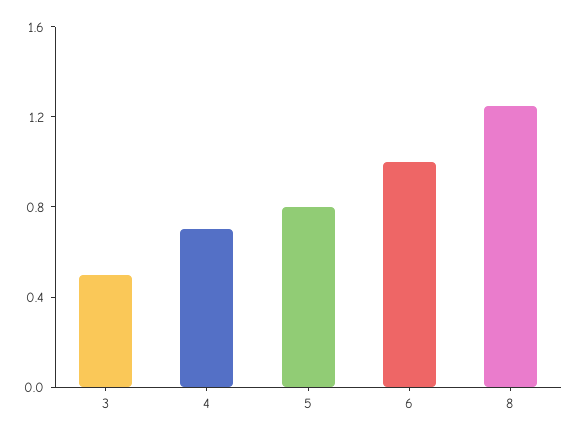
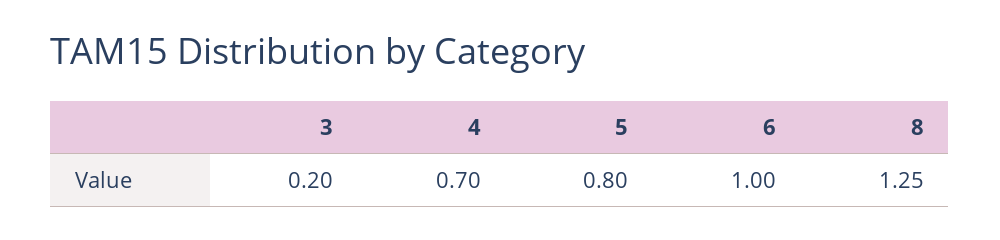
  {
-   "3": 0.5,
+   "3": 0.2,
    "4": 0.7,
    "5": 0.8,
    "6": 1,
    "8": 1.25
  }

